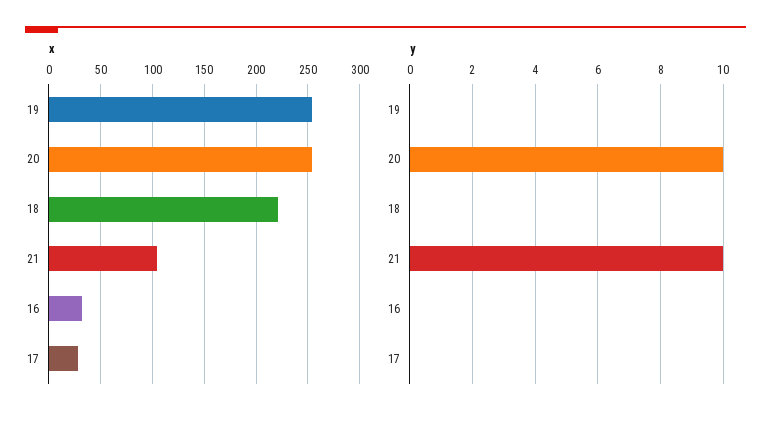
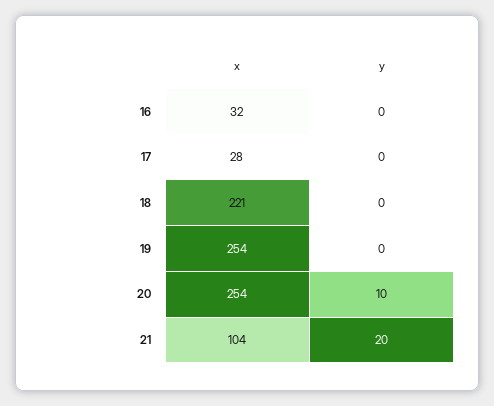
  {
    "x": {
      "19": 254,
      "20": 254,
      "18": 221,
      "21": 104,
      "16": 32,
      "17": 28
    },
    "y": {
      "19": 0,
      "20": 10,
      "18": 0,
-     "21": 10,
+     "21": 20,
      "16": 0,
      "17": 0
    }
  }

